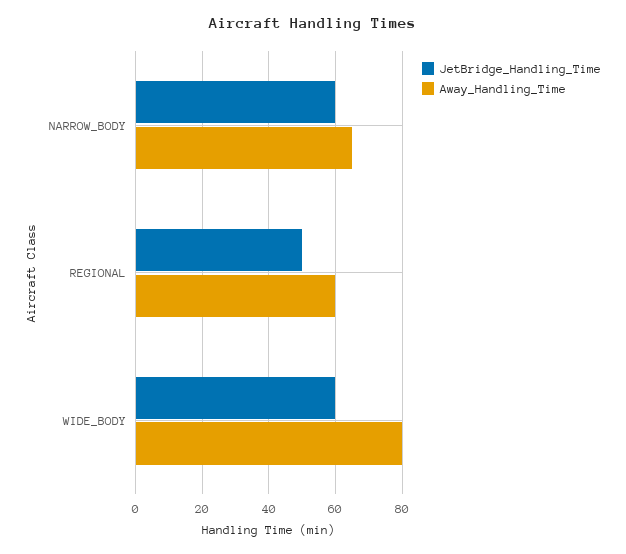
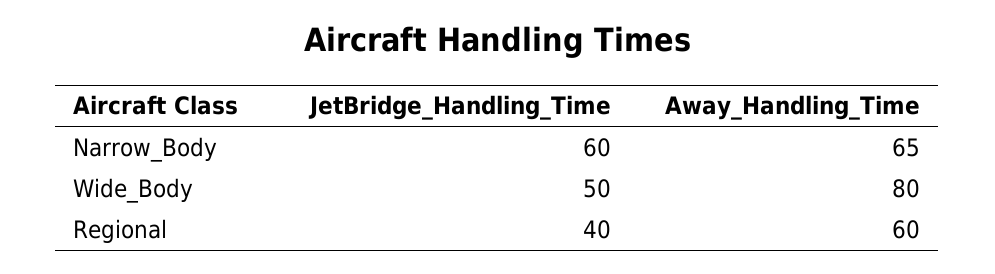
  {
    "JetBridge_Handling_Time": {
      "NARROW_BODY": 60,
-     "REGIONAL": 50,
+     "REGIONAL": 40,
-     "WIDE_BODY": 60
+     "WIDE_BODY": 50
    },
    "Away_Handling_Time": {
      "NARROW_BODY": 65,
      "REGIONAL": 60,
      "WIDE_BODY": 80
    }
  }

